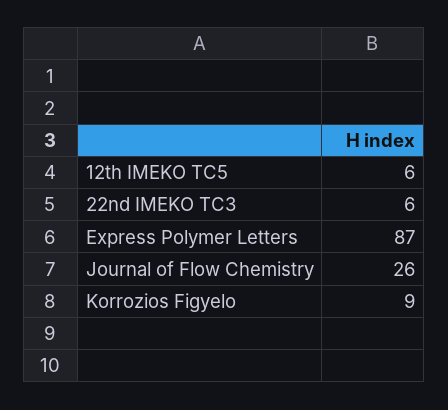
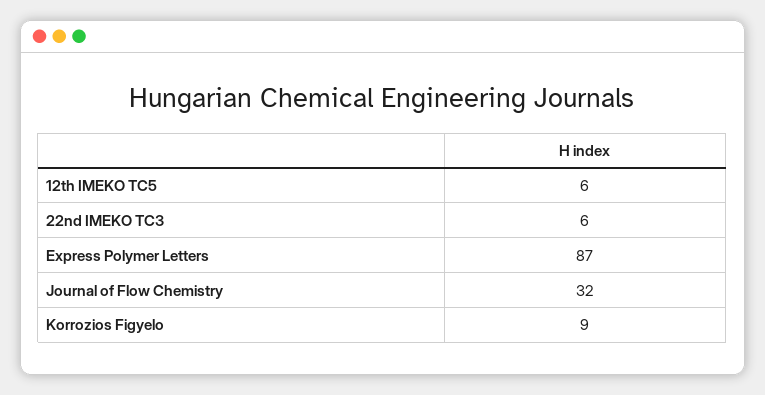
  {
    "12th IMEKO TC5": 6,
    "22nd IMEKO TC3": 6,
    "Express Polymer Letters": 87,
-   "Journal of Flow Chemistry": 26,
+   "Journal of Flow Chemistry": 32,
    "Korrozios Figyelo": 9
  }

